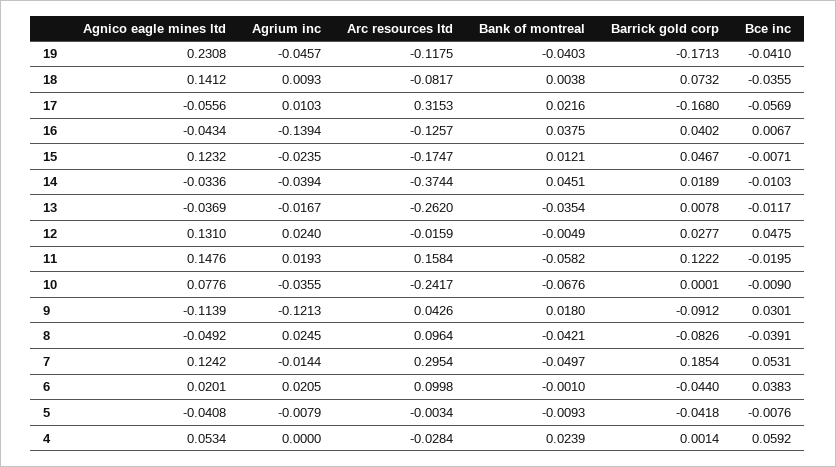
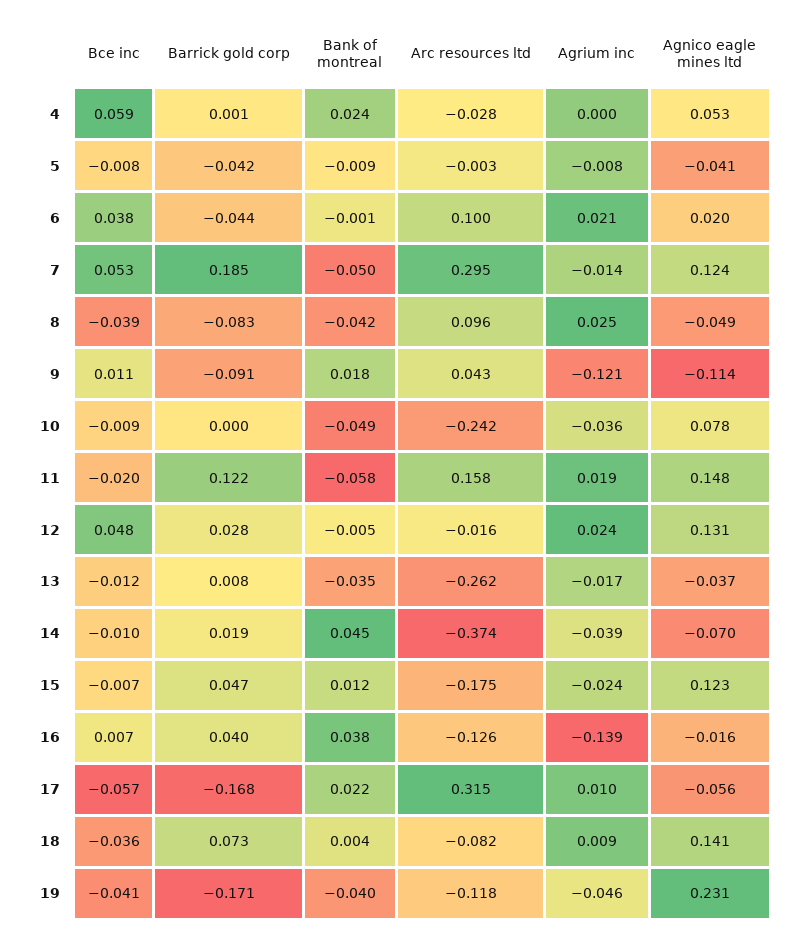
  {
    "Agnico eagle mines ltd": {
      "19": 0.2308,
      "18": 0.1412,
      "17": -0.0556,
-     "16": -0.0434,
+     "16": -0.016,
      "15": 0.1232,
-     "14": -0.0336,
+     "14": -0.07,
      "13": -0.0369,
      "12": 0.131,
      "11": 0.1476,
      "10": 0.0776,
      "9": -0.1139,
      "8": -0.0492,
      "7": 0.1242,
      "6": 0.0201,
      "5": -0.0408,
      "4": 0.0534
    },
    "Agrium inc": {
      "19": -0.0457,
      "18": 0.0093,
      "17": 0.0103,
      "16": -0.1394,
      "15": -0.0235,
      "14": -0.0394,
      "13": -0.0167,
      "12": 0.024,
      "11": 0.0193,
      "10": -0.0355,
      "9": -0.1213,
      "8": 0.0245,
      "7": -0.0144,
      "6": 0.0205,
      "5": -0.0079,
      "4": 0
    },
    "Arc resources ltd": {
      "19": -0.1175,
      "18": -0.0817,
      "17": 0.3153,
      "16": -0.1257,
      "15": -0.1747,
      "14": -0.3744,
      "13": -0.262,
      "12": -0.0159,
      "11": 0.1584,
      "10": -0.2417,
      "9": 0.0426,
      "8": 0.0964,
      "7": 0.2954,
      "6": 0.0998,
      "5": -0.0034,
      "4": -0.0284
    },
    "Bank of montreal": {
      "19": -0.0403,
      "18": 0.0038,
      "17": 0.0216,
      "16": 0.0375,
      "15": 0.0121,
      "14": 0.0451,
      "13": -0.0354,
      "12": -0.0049,
      "11": -0.0582,
-     "10": -0.0676,
+     "10": -0.049,
      "9": 0.018,
      "8": -0.0421,
      "7": -0.0497,
      "6": -0.001,
      "5": -0.0093,
      "4": 0.0239
    },
    "Barrick gold corp": {
      "19": -0.1713,
      "18": 0.0732,
      "17": -0.168,
      "16": 0.0402,
      "15": 0.0467,
      "14": 0.0189,
      "13": 0.0078,
      "12": 0.0277,
      "11": 0.1222,
      "10": 0.0001,
      "9": -0.0912,
      "8": -0.0826,
      "7": 0.1854,
      "6": -0.044,
      "5": -0.0418,
      "4": 0.0014
    },
    "Bce inc": {
      "19": -0.041,
      "18": -0.0355,
      "17": -0.0569,
      "16": 0.0067,
      "15": -0.0071,
      "14": -0.0103,
      "13": -0.0117,
      "12": 0.0475,
      "11": -0.0195,
      "10": -0.009,
-     "9": 0.0301,
+     "9": 0.011,
      "8": -0.0391,
      "7": 0.0531,
      "6": 0.0383,
      "5": -0.0076,
      "4": 0.0592
    }
  }

